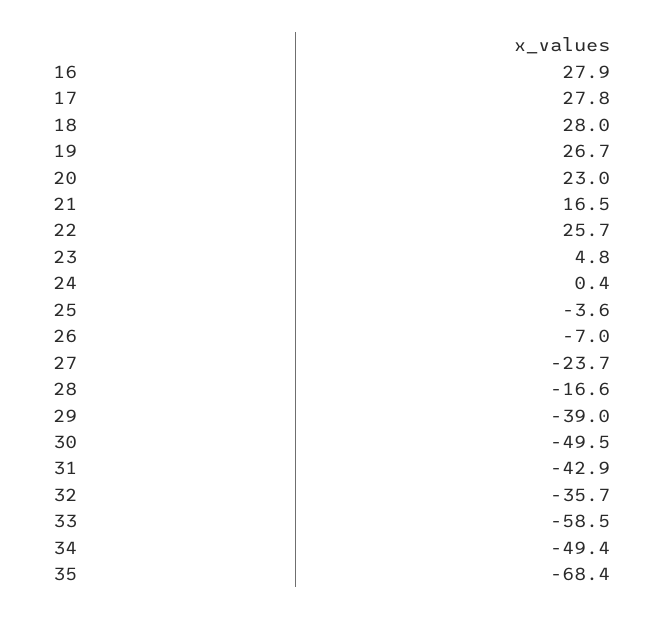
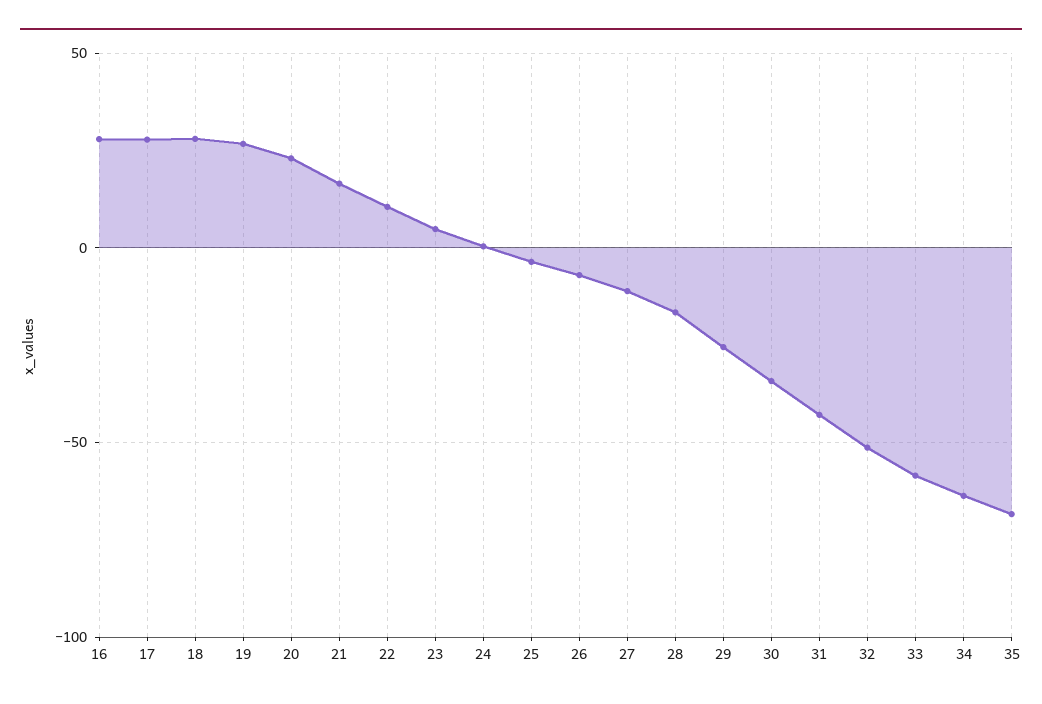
  {
    "16": 27.9,
    "17": 27.8,
    "18": 28,
    "19": 26.7,
    "20": 23,
    "21": 16.5,
-   "22": 25.7,
+   "22": 10,
    "23": 4.8,
    "24": 0.4,
    "25": -3.6,
    "26": -7,
-   "27": -23.7,
+   "27": -10,
    "28": -16.6,
-   "29": -39,
+   "29": -25,
-   "30": -49.5,
+   "30": -35,
    "31": -42.9,
-   "32": -35.7,
+   "32": -50,
    "33": -58.5,
-   "34": -49.4,
+   "34": -65,
    "35": -68.4
  }

